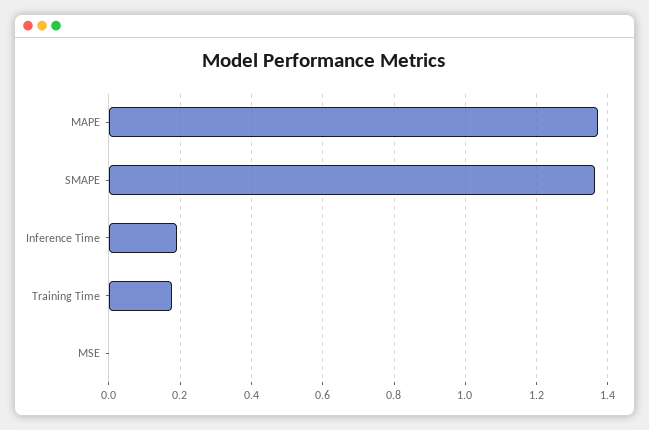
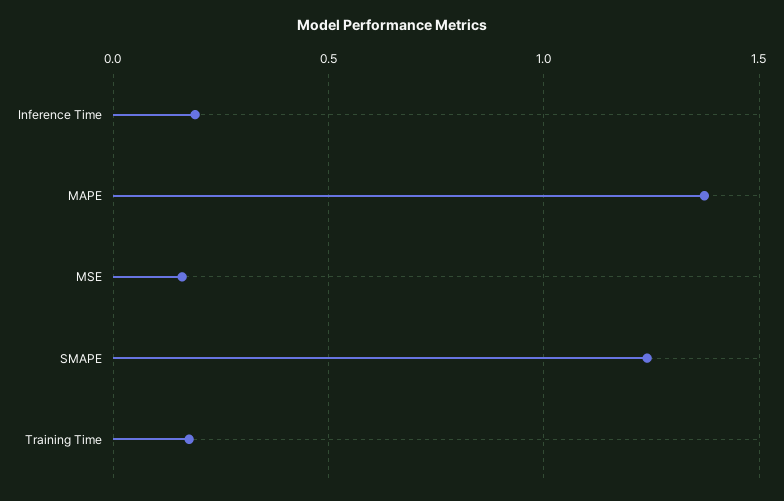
  {
    "MAPE": 1.38,
-   "SMAPE": 1.36,
+   "SMAPE": 1.25,
    "Inference Time": 0.2,
    "Training Time": 0.18,
-   "MSE": 0
+   "MSE": 0.15
  }

